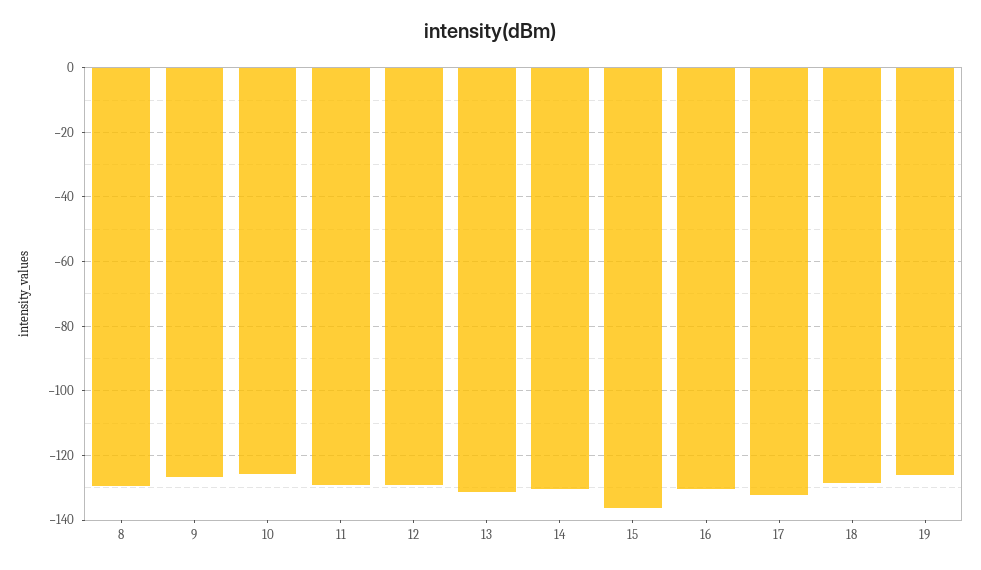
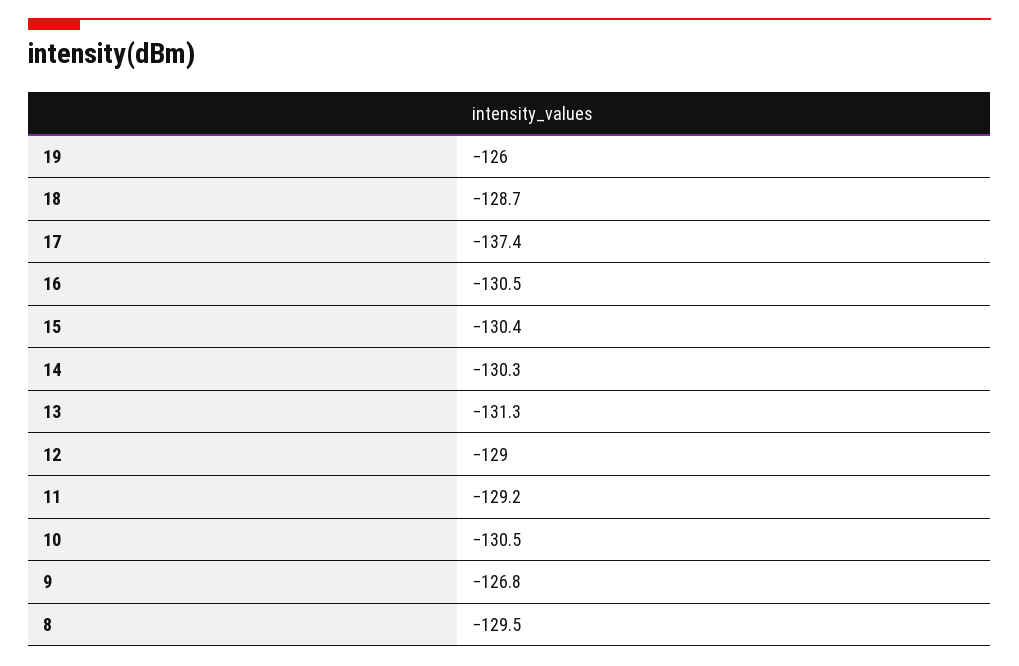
  {
    "8": -129.5,
    "9": -126.8,
-   "10": -126,
+   "10": -130.5,
    "11": -129.2,
    "12": -129,
    "13": -131.3,
    "14": -130.3,
-   "15": -136,
+   "15": -130.4,
    "16": -130.5,
-   "17": -132,
+   "17": -137.4,
    "18": -128.7,
    "19": -126
  }

